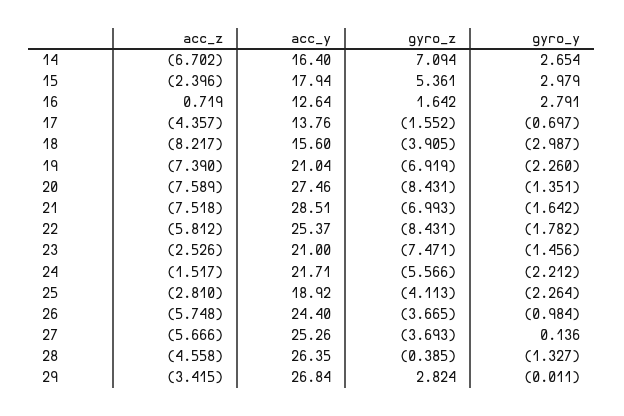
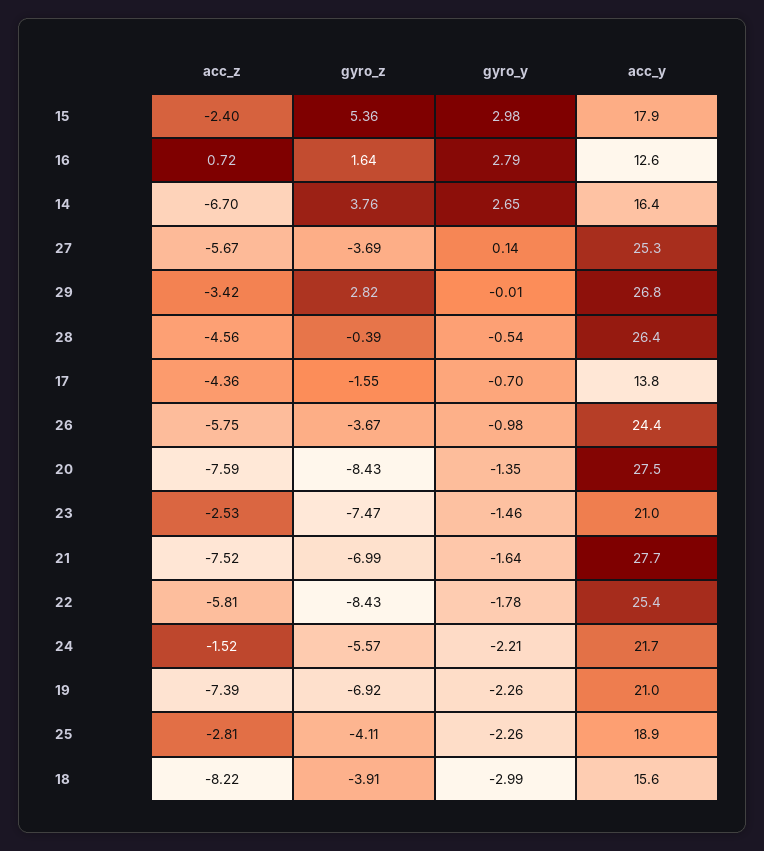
  {
    "acc_z": {
      "14": -6.702,
      "15": -2.396,
      "16": 0.719,
      "17": -4.357,
      "18": -8.217,
      "19": -7.39,
      "20": -7.589,
      "21": -7.518,
      "22": -5.812,
      "23": -2.526,
      "24": -1.517,
      "25": -2.81,
      "26": -5.748,
      "27": -5.666,
      "28": -4.558,
      "29": -3.415
    },
    "acc_y": {
      "14": 16.4,
      "15": 17.94,
      "16": 12.64,
      "17": 13.76,
      "18": 15.6,
      "19": 21.04,
      "20": 27.46,
-     "21": 28.51,
+     "21": 27.7,
      "22": 25.37,
      "23": 21,
      "24": 21.71,
      "25": 18.92,
      "26": 24.4,
      "27": 25.26,
      "28": 26.35,
      "29": 26.84
    },
    "gyro_z": {
-     "14": 7.094,
+     "14": 3.76,
      "15": 5.361,
      "16": 1.642,
      "17": -1.552,
      "18": -3.905,
      "19": -6.919,
      "20": -8.431,
      "21": -6.993,
      "22": -8.431,
      "23": -7.471,
      "24": -5.566,
      "25": -4.113,
      "26": -3.665,
      "27": -3.693,
      "28": -0.385,
      "29": 2.824
    },
    "gyro_y": {
      "14": 2.654,
      "15": 2.979,
      "16": 2.791,
      "17": -0.697,
      "18": -2.987,
      "19": -2.26,
      "20": -1.351,
      "21": -1.642,
      "22": -1.782,
      "23": -1.456,
      "24": -2.212,
      "25": -2.264,
      "26": -0.984,
      "27": 0.136,
-     "28": -1.327,
+     "28": -0.54,
      "29": -0.011
    }
  }

